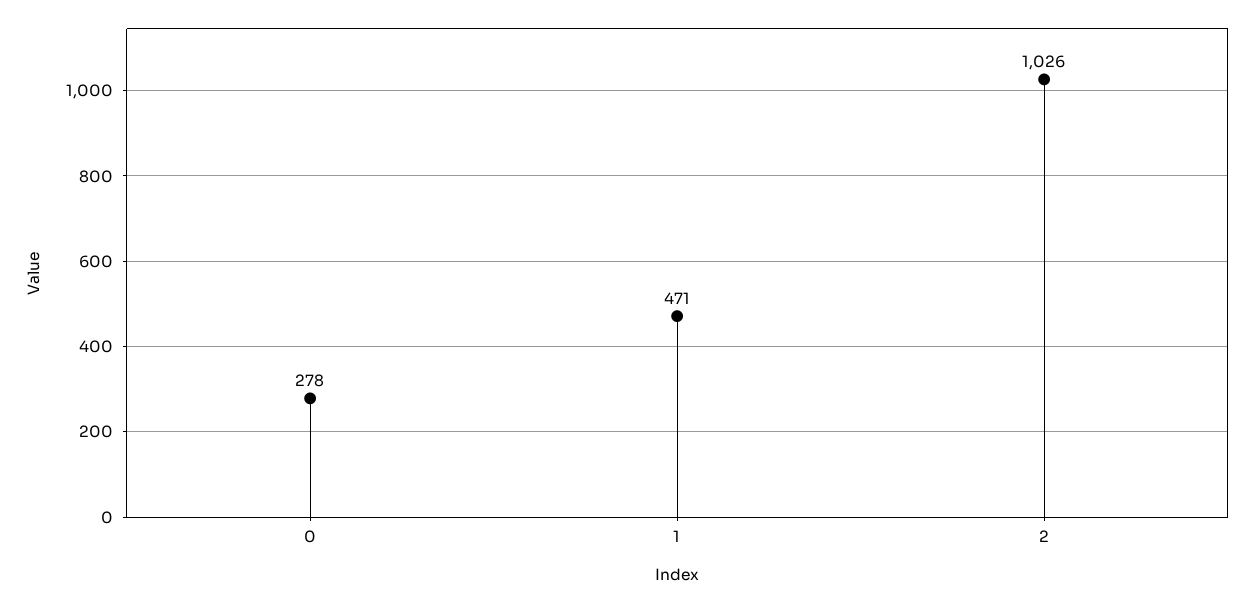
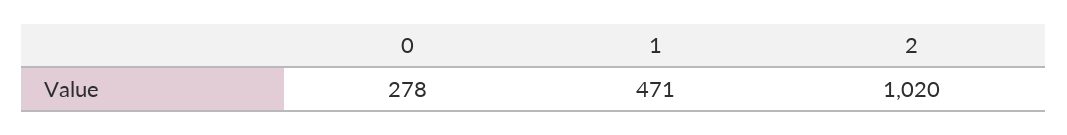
  {
    "0": 278,
    "1": 471,
-   "2": 1026
+   "2": 1020
  }

